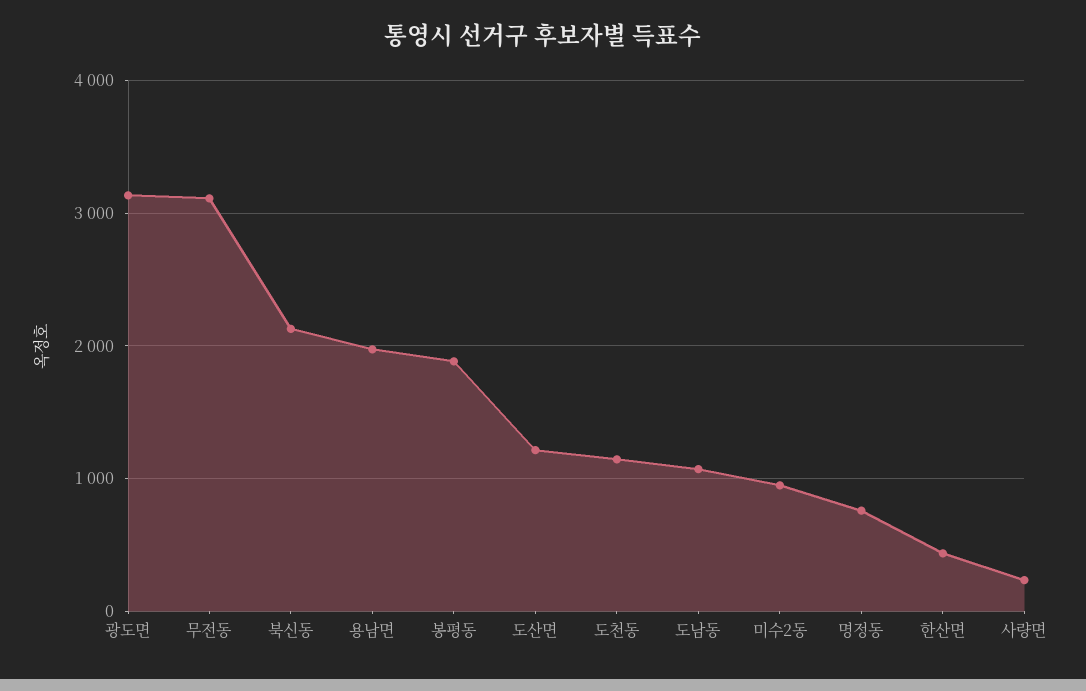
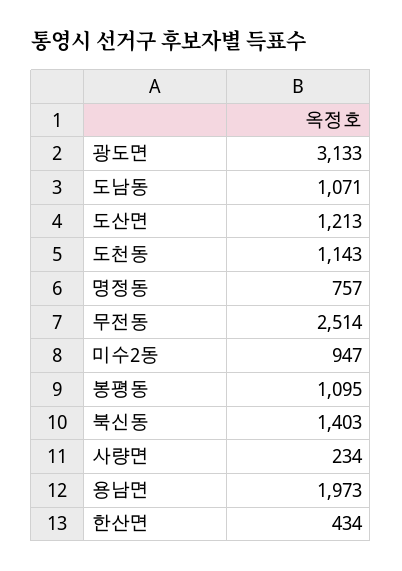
  {
    "광도면": 3133,
-   "무전동": 3100,
+   "무전동": 2514,
-   "북신동": 2100,
+   "북신동": 1403,
    "용남면": 1973,
-   "봉평동": 1900,
+   "봉평동": 1095,
    "도산면": 1213,
    "도천동": 1143,
    "도남동": 1071,
    "미수2동": 947,
    "명정동": 757,
    "한산면": 434,
    "사량면": 234
  }

